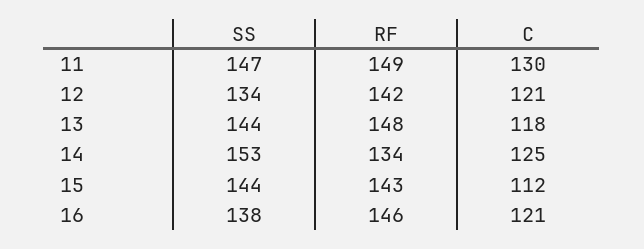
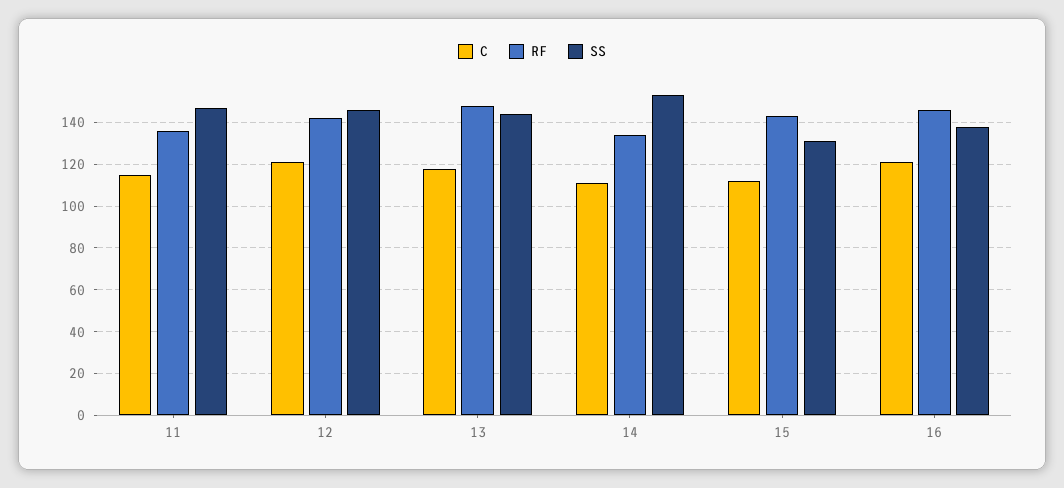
  {
    "SS": {
      "11": 147,
-     "12": 134,
+     "12": 145,
      "13": 144,
      "14": 153,
-     "15": 144,
+     "15": 130,
      "16": 138
    },
    "RF": {
-     "11": 149,
+     "11": 135,
      "12": 142,
      "13": 148,
      "14": 134,
      "15": 143,
      "16": 146
    },
    "C": {
-     "11": 130,
+     "11": 115,
      "12": 121,
      "13": 118,
-     "14": 125,
+     "14": 110,
      "15": 112,
      "16": 121
    }
  }

